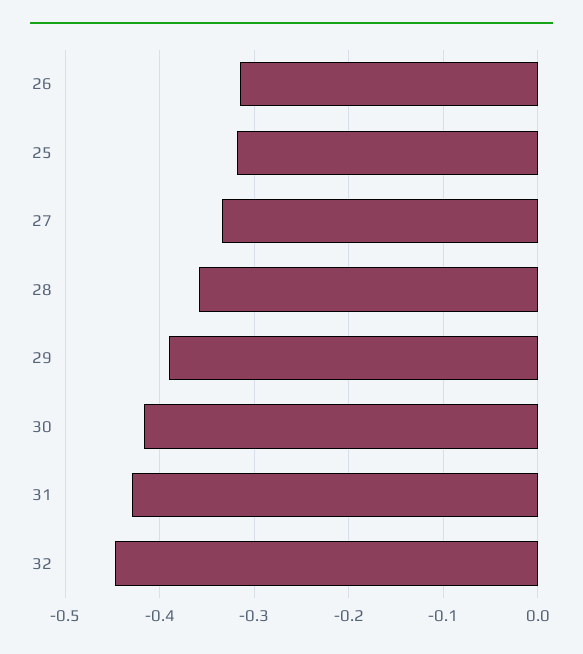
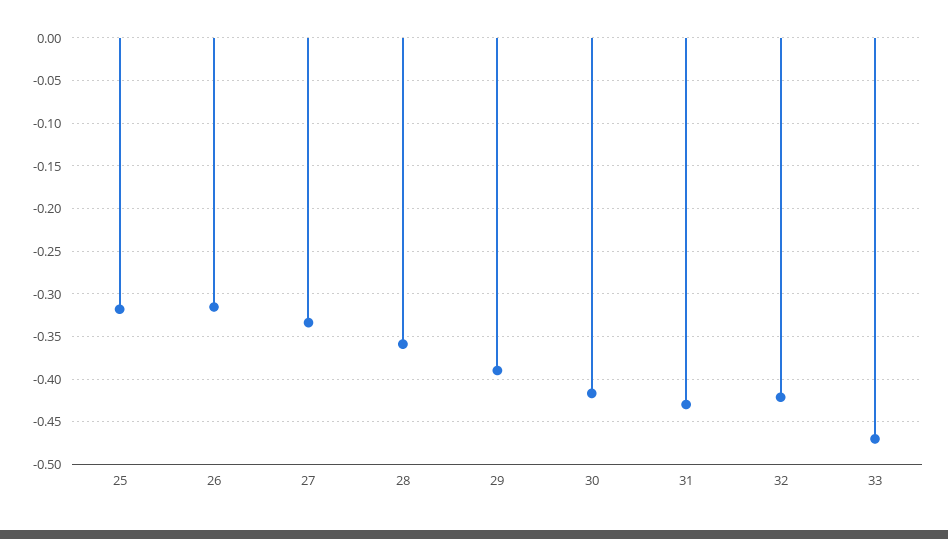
  {
    "26": -0.32,
    "25": -0.32,
    "27": -0.33,
    "28": -0.36,
    "29": -0.39,
    "30": -0.42,
    "31": -0.43,
-   "32": -0.45
+   "32": -0.42,
+   "33": -0.47
  }

